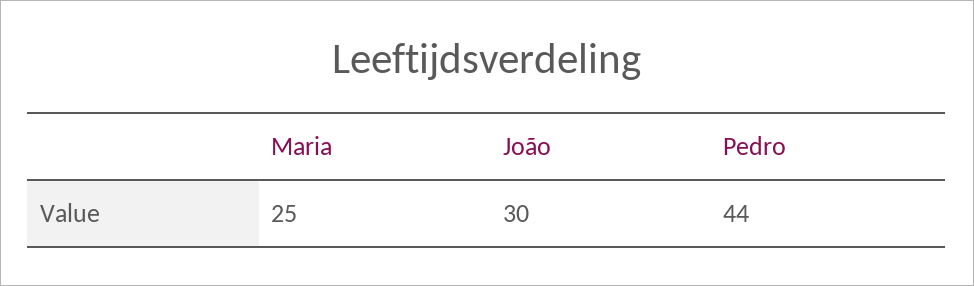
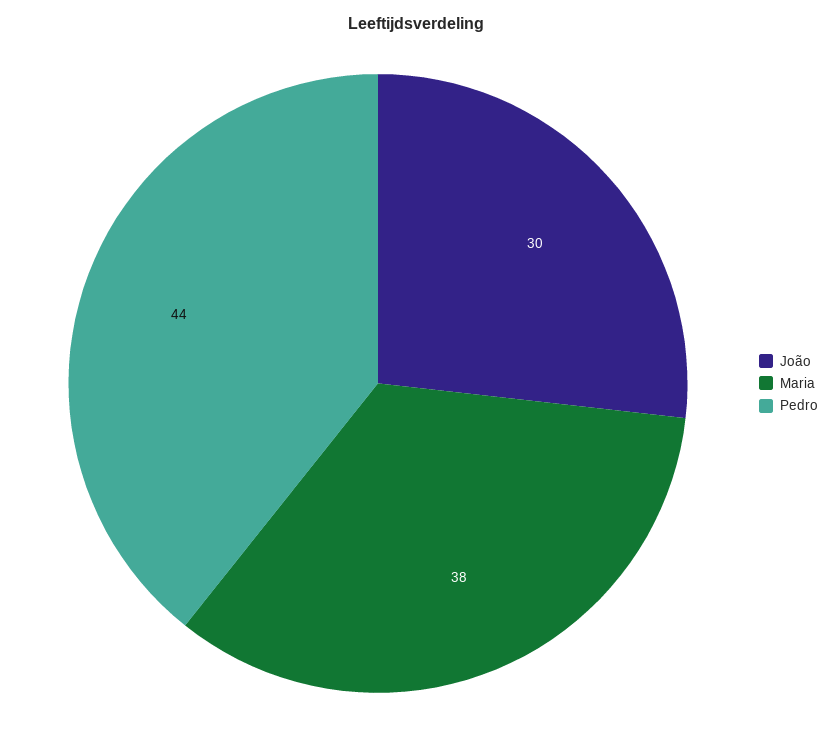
  {
-   "Maria": 25,
+   "Maria": 38,
    "João": 30,
    "Pedro": 44
  }

